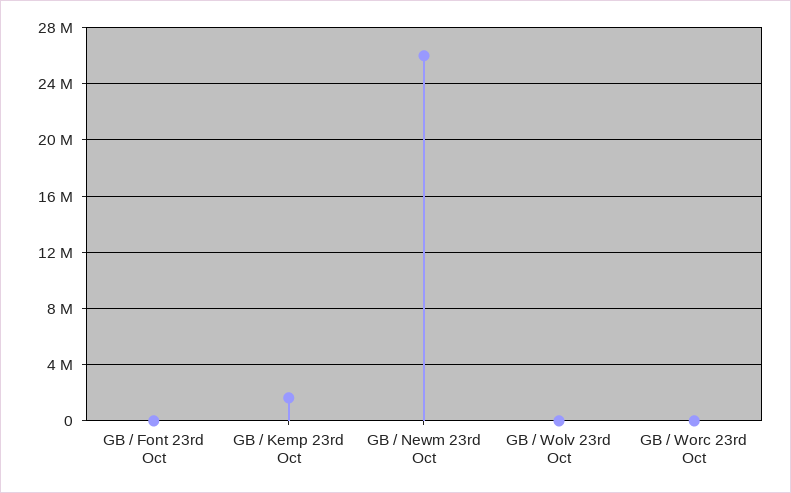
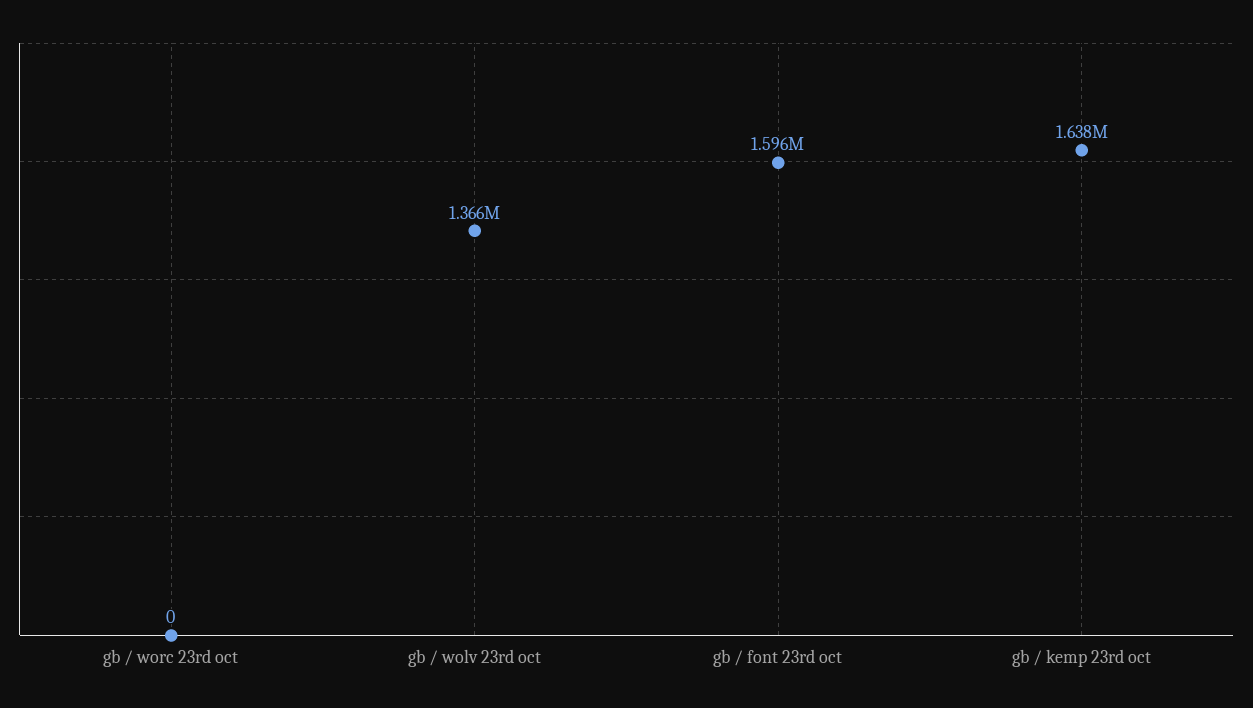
  {
-   "GB / Font 23rd Oct": 0,
+   "GB / Font 23rd Oct": 1596000,
    "GB / Kemp 23rd Oct": 1638000,
-   "GB / Newm 23rd Oct": 26000000,
-   "GB / Wolv 23rd Oct": 0,
+   "GB / Wolv 23rd Oct": 1366000,
    "GB / Worc 23rd Oct": 0
  }

